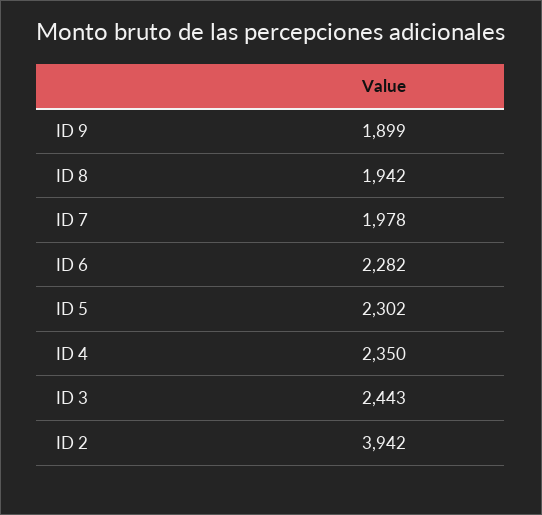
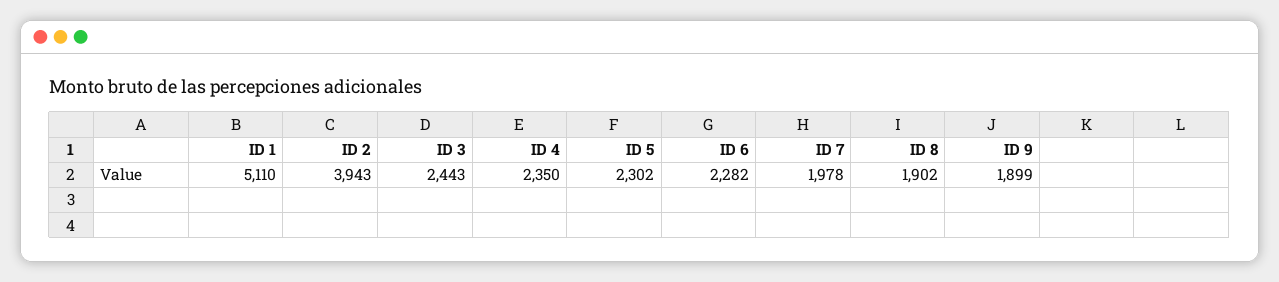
  {
    "ID 9": 1899,
-   "ID 8": 1942,
+   "ID 8": 1902,
    "ID 7": 1978,
    "ID 6": 2282,
    "ID 5": 2302,
    "ID 4": 2350,
    "ID 3": 2443,
-   "ID 2": 3942
+   "ID 2": 3943,
+   "ID 1": 5110
  }

